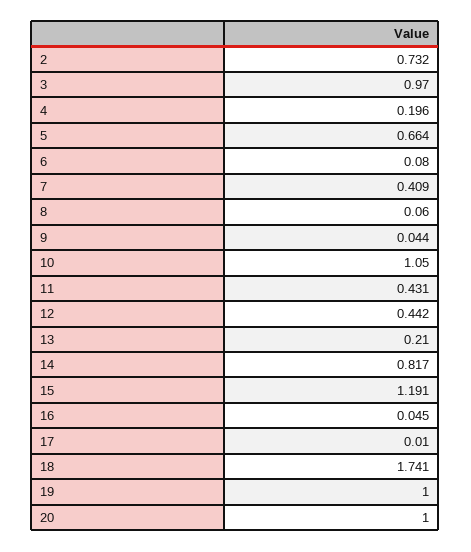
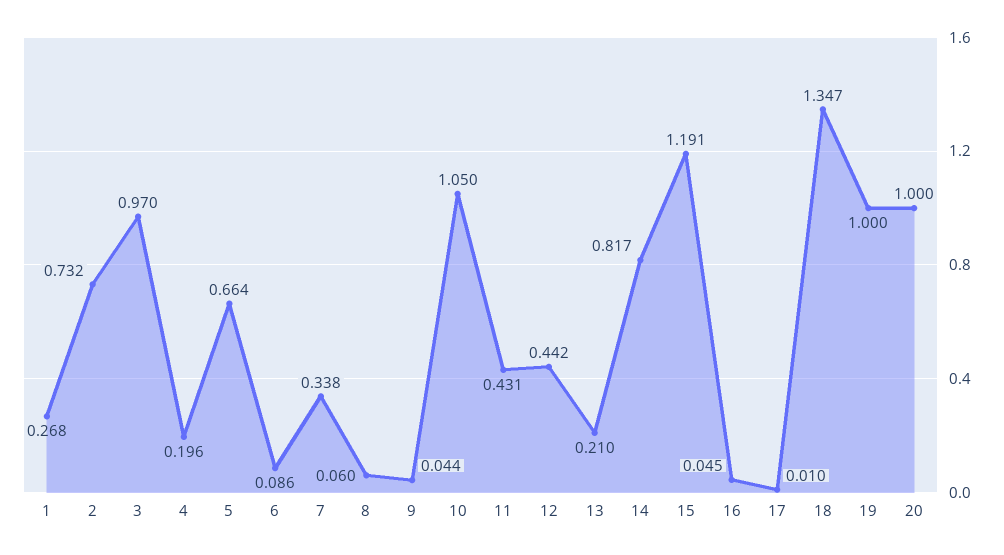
  {
    "2": 0.732,
    "3": 0.97,
    "4": 0.196,
    "5": 0.664,
-   "6": 0.08,
+   "6": 0.086,
-   "7": 0.409,
+   "7": 0.338,
    "8": 0.06,
    "9": 0.044,
    "10": 1.05,
    "11": 0.431,
    "12": 0.442,
    "13": 0.21,
    "14": 0.817,
    "15": 1.191,
    "16": 0.045,
    "17": 0.01,
-   "18": 1.741,
+   "18": 1.347,
    "19": 1,
-   "20": 1
+   "20": 1,
+   "1": 0.268
  }

